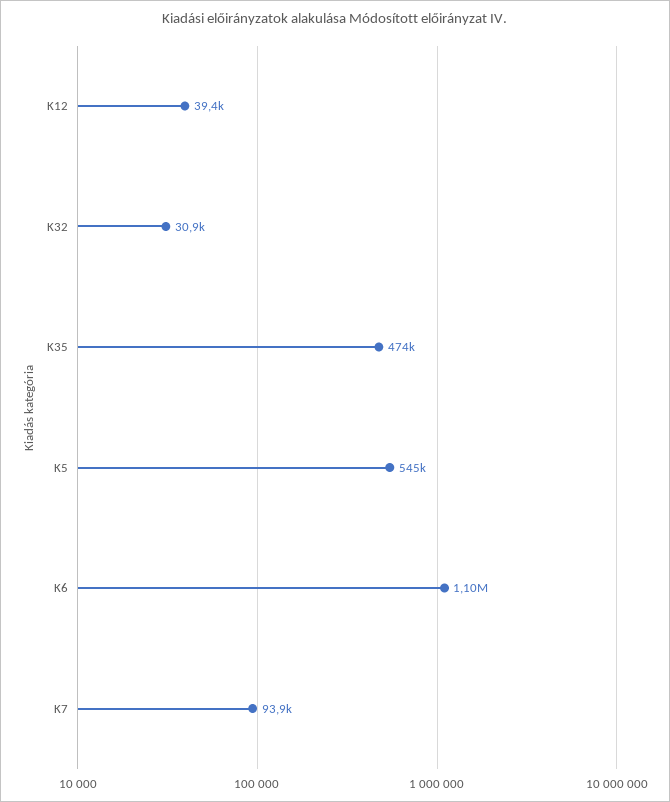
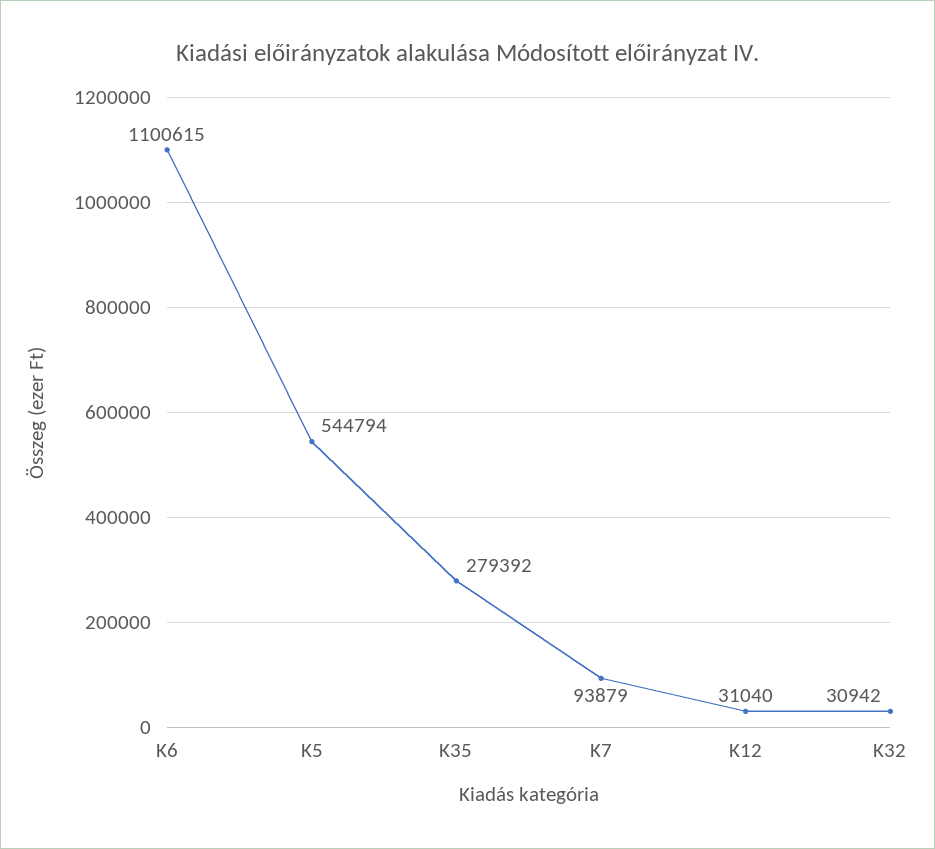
  {
-   "K12": 39400,
+   "K12": 31040,
    "K32": 30942,
-   "K35": 474000,
+   "K35": 279392,
    "K5": 544794,
    "K6": 1100615,
    "K7": 93879
  }

